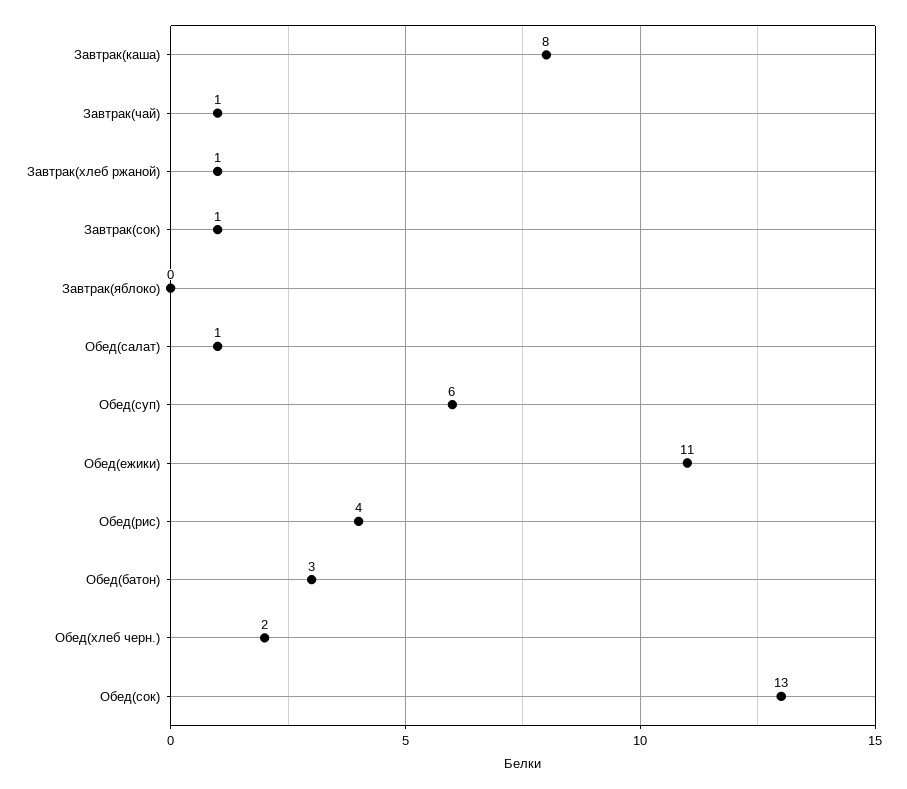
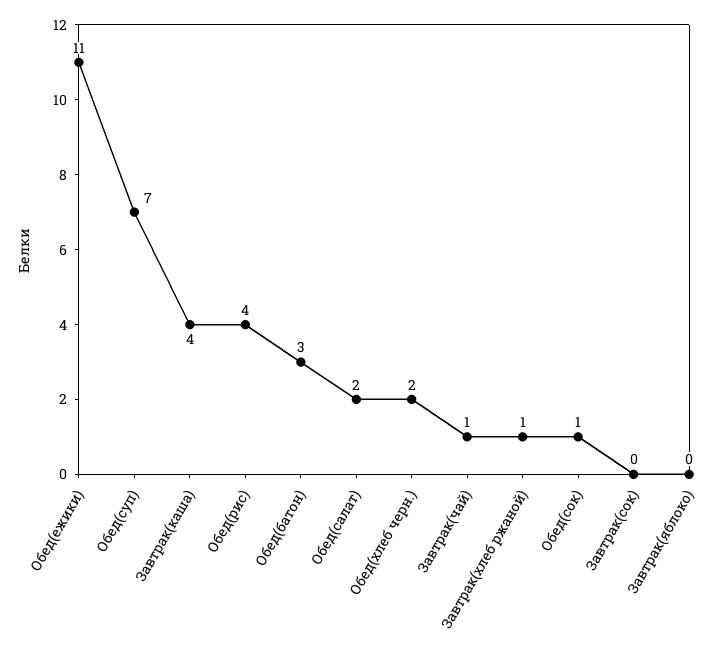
  {
-   "Завтрак(каша)": 8,
+   "Завтрак(каша)": 4,
    "Завтрак(чай)": 1,
    "Завтрак(хлеб ржаной)": 1,
-   "Завтрак(сок)": 1,
+   "Завтрак(сок)": 0,
    "Завтрак(яблоко)": 0,
-   "Обед(салат)": 1,
+   "Обед(салат)": 2,
-   "Обед(суп)": 6,
+   "Обед(суп)": 7,
    "Обед(ежики)": 11,
    "Обед(рис)": 4,
    "Обед(батон)": 3,
    "Обед(хлеб черн.)": 2,
-   "Обед(сок)": 13
+   "Обед(сок)": 1
  }

